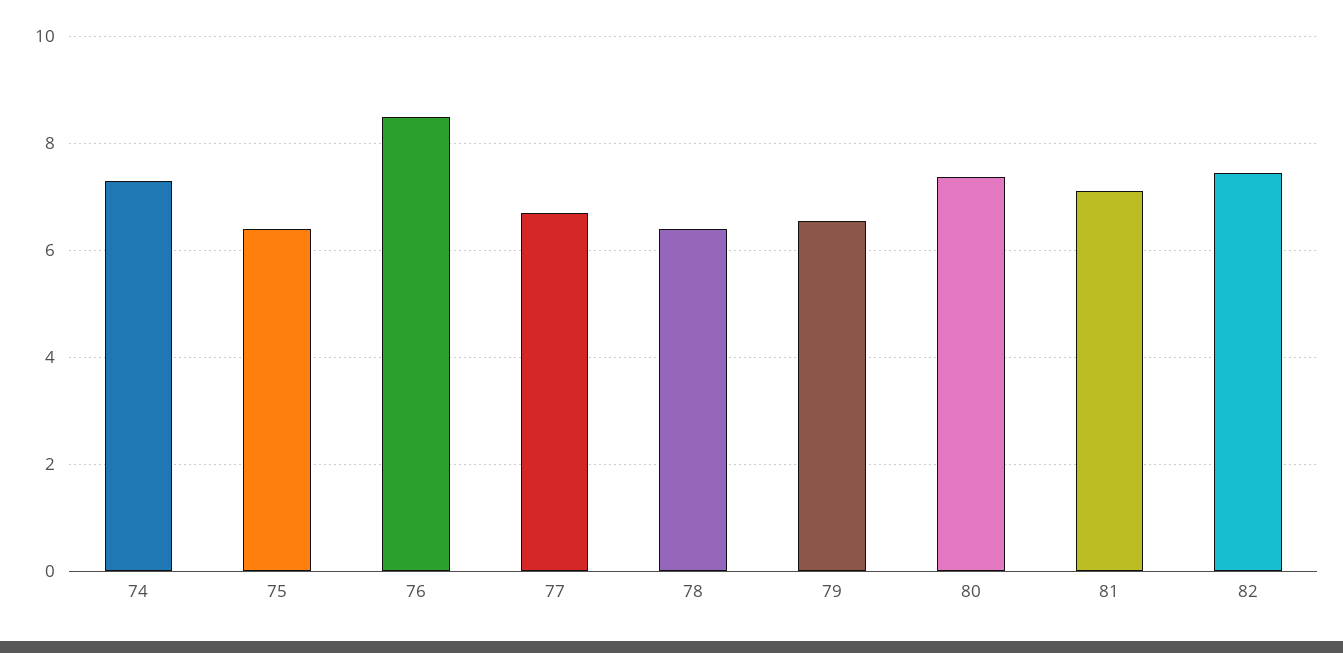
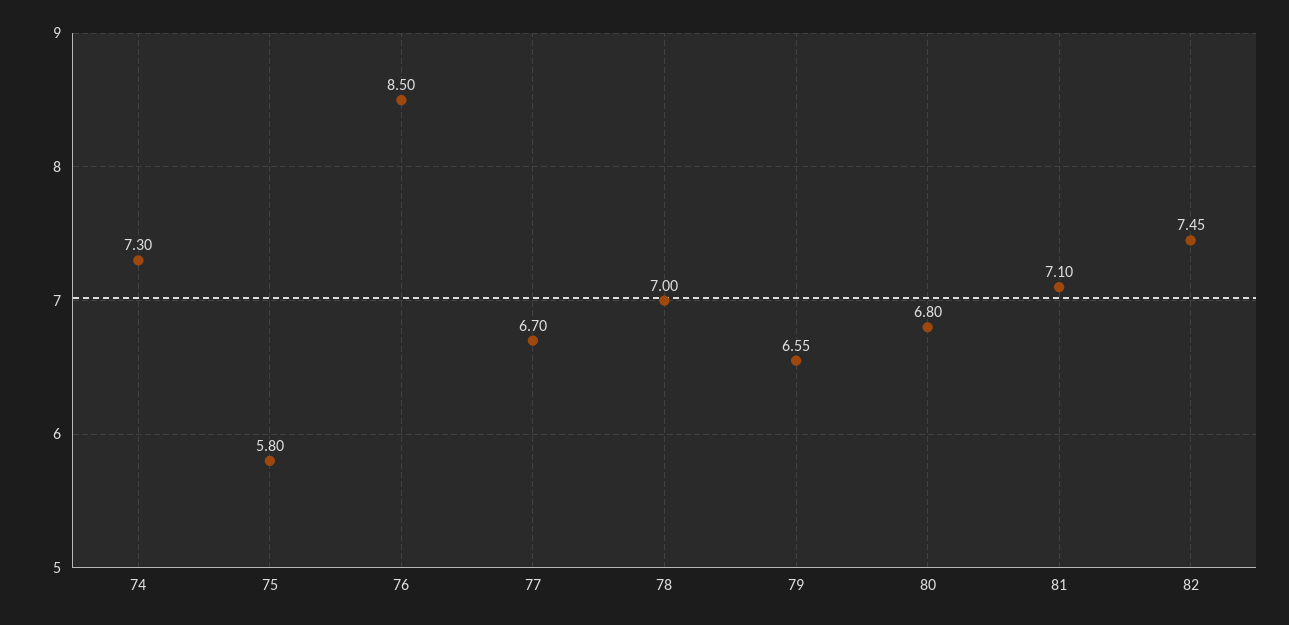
  {
    "74": 7.3,
-   "75": 6.4,
+   "75": 5.8,
    "76": 8.5,
    "77": 6.7,
-   "78": 6.4,
+   "78": 7,
    "79": 6.55,
-   "80": 7.4,
+   "80": 6.8,
    "81": 7.1,
    "82": 7.45
  }

